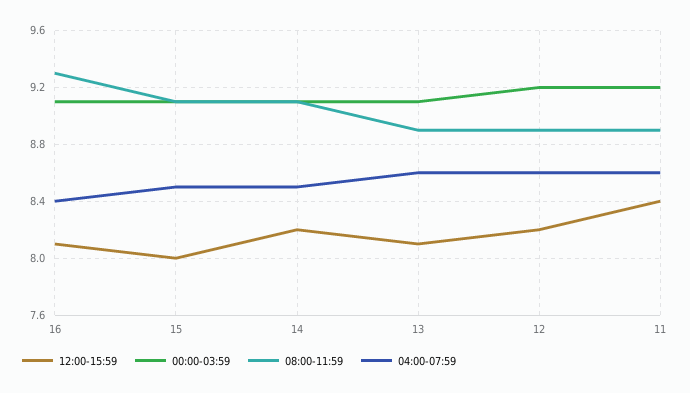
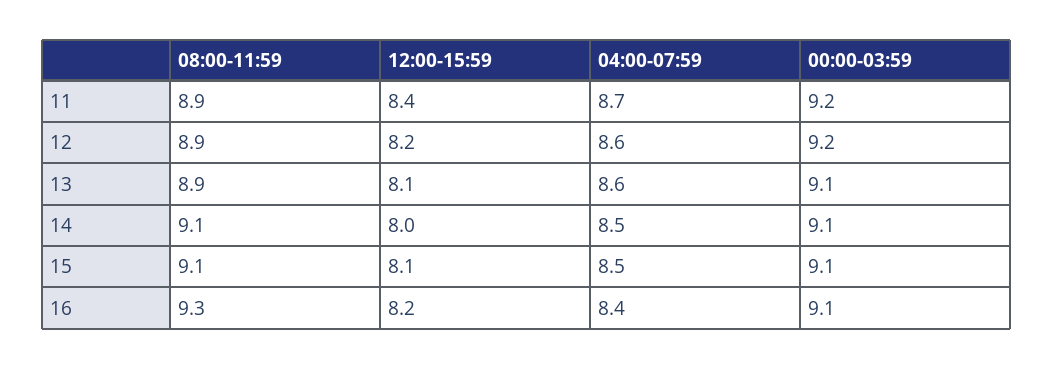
  {
    "12:00-15:59": {
-     "16": 8.1,
+     "16": 8.2,
-     "15": 8,
+     "15": 8.1,
-     "14": 8.2,
+     "14": 8,
      "13": 8.1,
      "12": 8.2,
      "11": 8.4
    },
    "00:00-03:59": {
      "16": 9.1,
      "15": 9.1,
      "14": 9.1,
      "13": 9.1,
      "12": 9.2,
      "11": 9.2
    },
    "08:00-11:59": {
      "16": 9.3,
      "15": 9.1,
      "14": 9.1,
      "13": 8.9,
      "12": 8.9,
      "11": 8.9
    },
    "04:00-07:59": {
      "16": 8.4,
      "15": 8.5,
      "14": 8.5,
      "13": 8.6,
      "12": 8.6,
-     "11": 8.6
+     "11": 8.7
    }
  }

